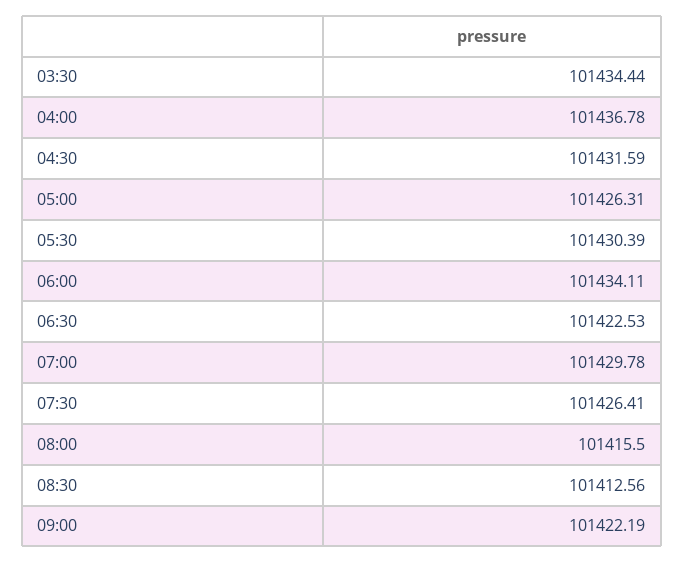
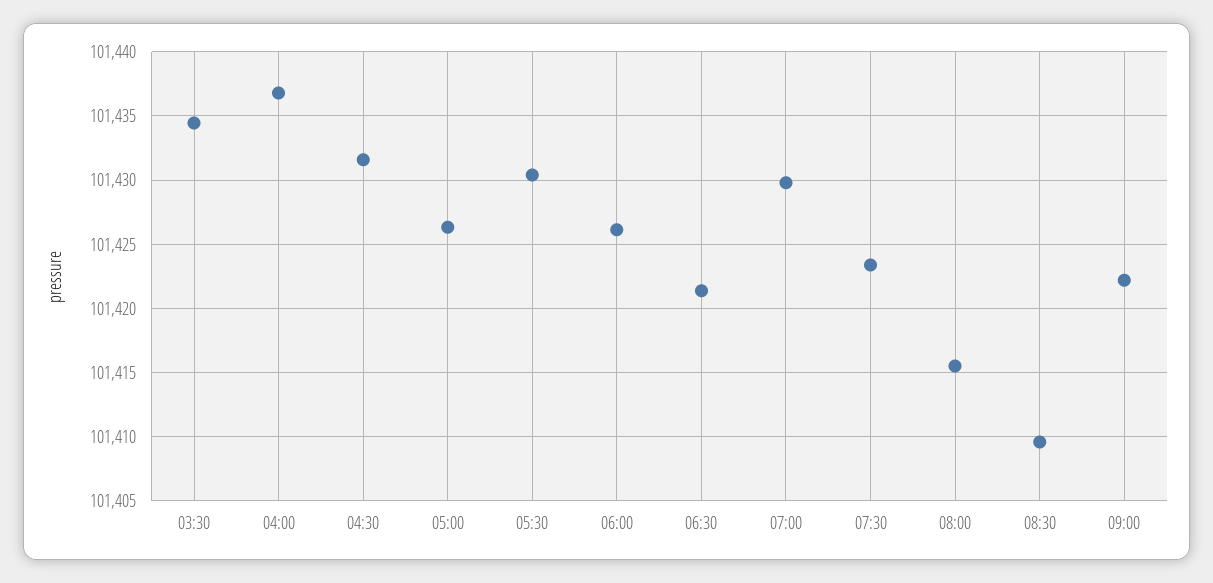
  {
    "03:30": 101434.44,
    "04:00": 101436.78,
    "04:30": 101431.59,
    "05:00": 101426.31,
    "05:30": 101430.39,
-   "06:00": 101434.11,
+   "06:00": 101426,
-   "06:30": 101422.53,
+   "06:30": 101421.5,
    "07:00": 101429.78,
-   "07:30": 101426.41,
+   "07:30": 101423.5,
    "08:00": 101415.5,
-   "08:30": 101412.56,
+   "08:30": 101409.5,
    "09:00": 101422.19
  }

